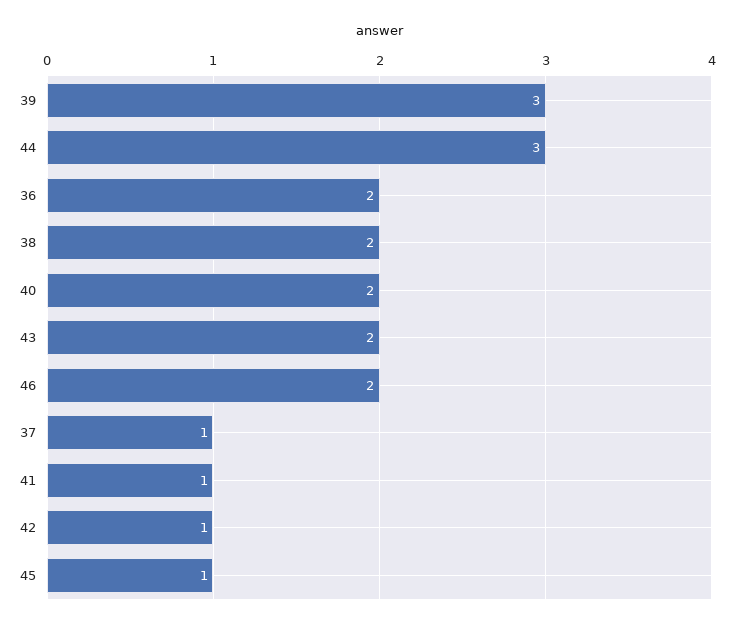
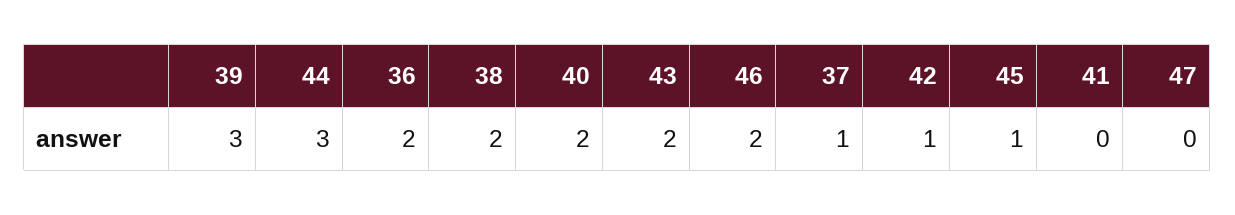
  {
    "39": 3,
    "44": 3,
    "36": 2,
    "38": 2,
    "40": 2,
    "43": 2,
    "46": 2,
    "37": 1,
-   "41": 1,
+   "41": 0,
    "42": 1,
-   "45": 1
+   "45": 1,
+   "47": 0
  }

